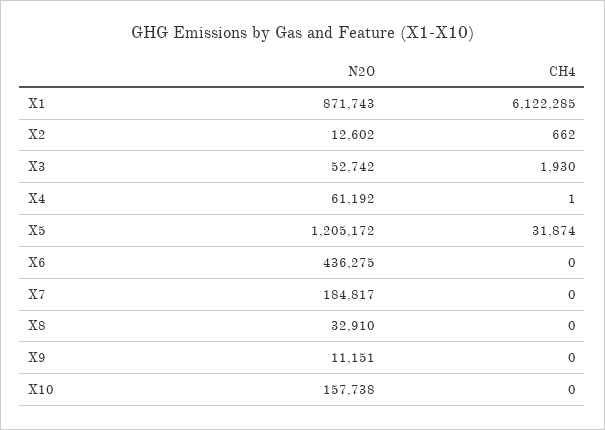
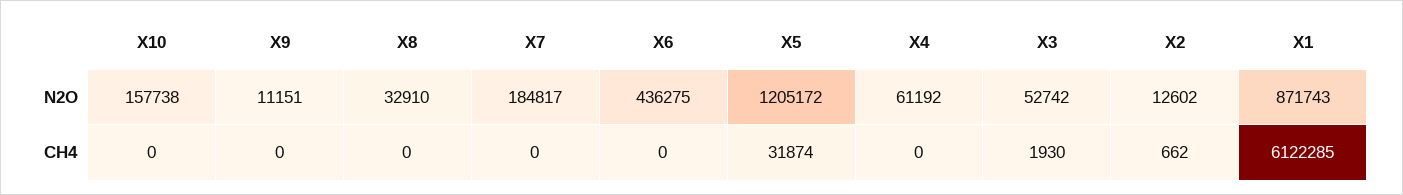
  {
    "N2O": {
      "X1": 871743,
      "X2": 12602,
      "X3": 52742,
      "X4": 61192,
      "X5": 1205172,
      "X6": 436275,
      "X7": 184817,
      "X8": 32910,
      "X9": 11151,
      "X10": 157738
    },
    "CH4": {
      "X1": 6122285,
      "X2": 662,
      "X3": 1930,
-     "X4": 1,
+     "X4": 0,
      "X5": 31874,
      "X6": 0,
      "X7": 0,
      "X8": 0,
      "X9": 0,
      "X10": 0
    }
  }

